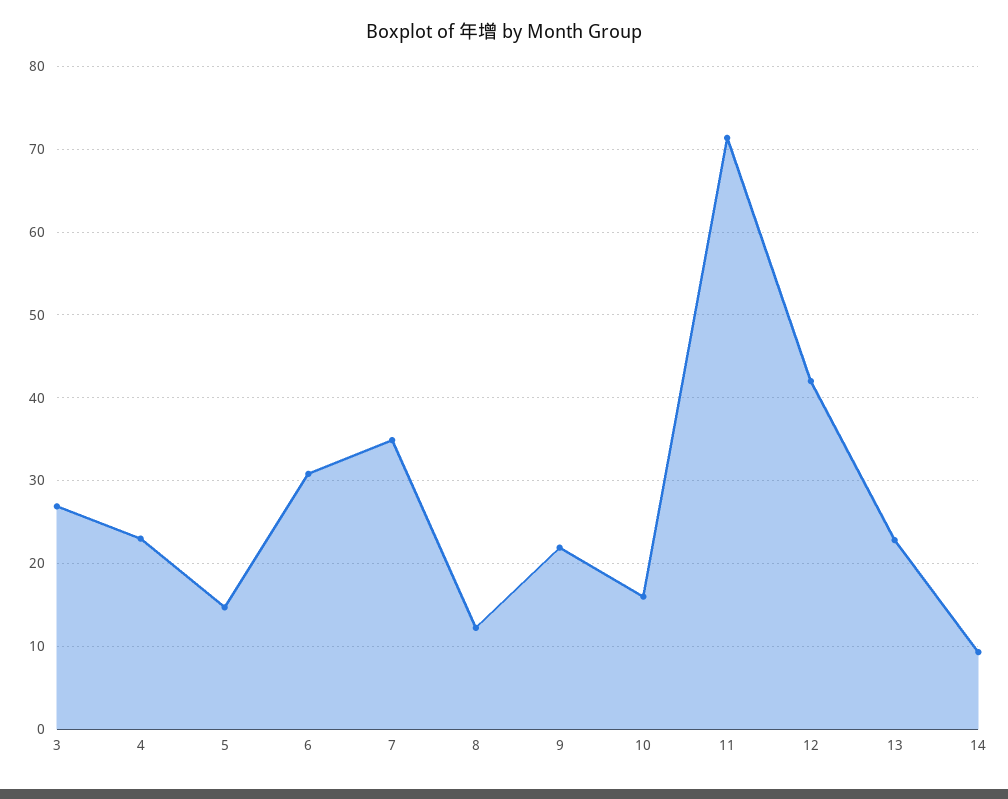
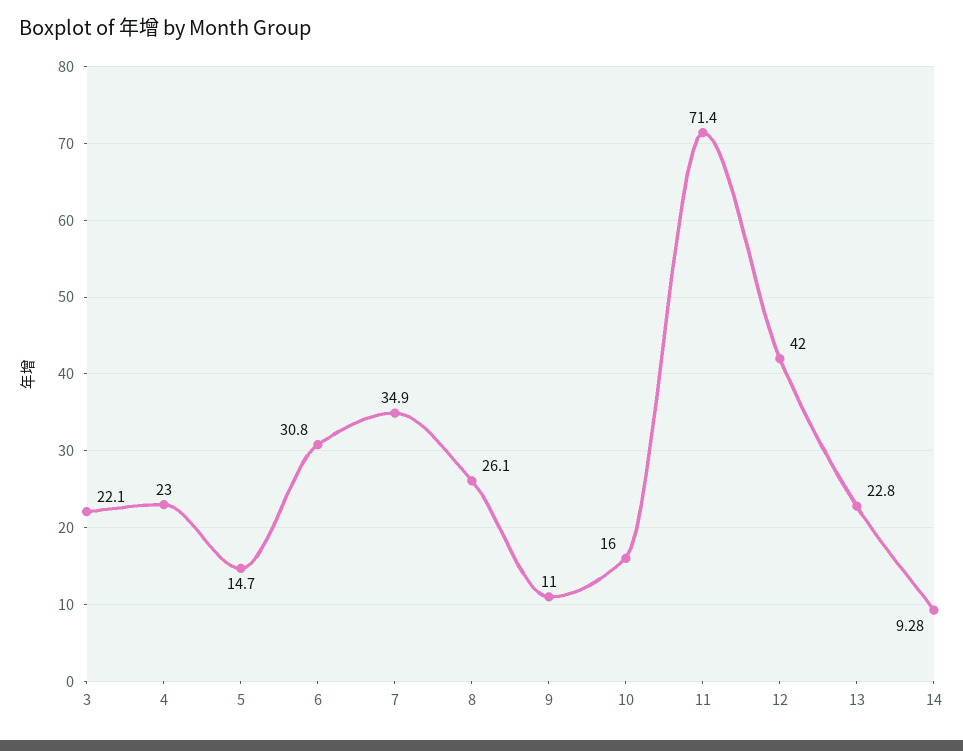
  {
-   "3": 27,
+   "3": 22.1,
    "4": 23,
    "5": 14.7,
    "6": 30.8,
    "7": 34.9,
-   "8": 12,
+   "8": 26.1,
-   "9": 22,
+   "9": 11,
    "10": 16,
    "11": 71.4,
    "12": 42,
    "13": 22.8,
    "14": 9.28
  }

